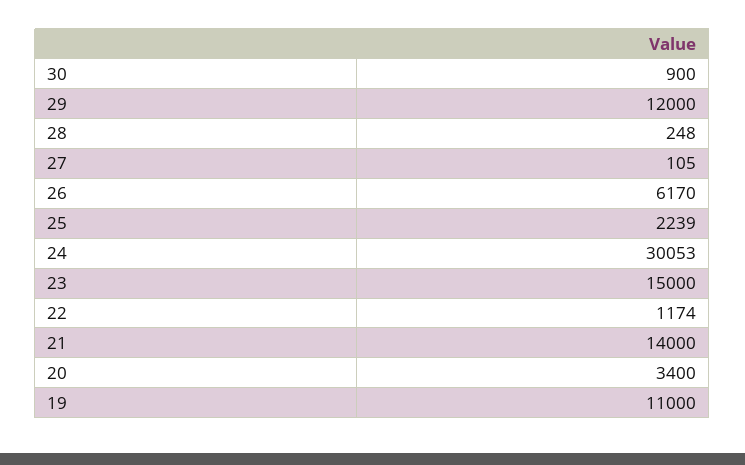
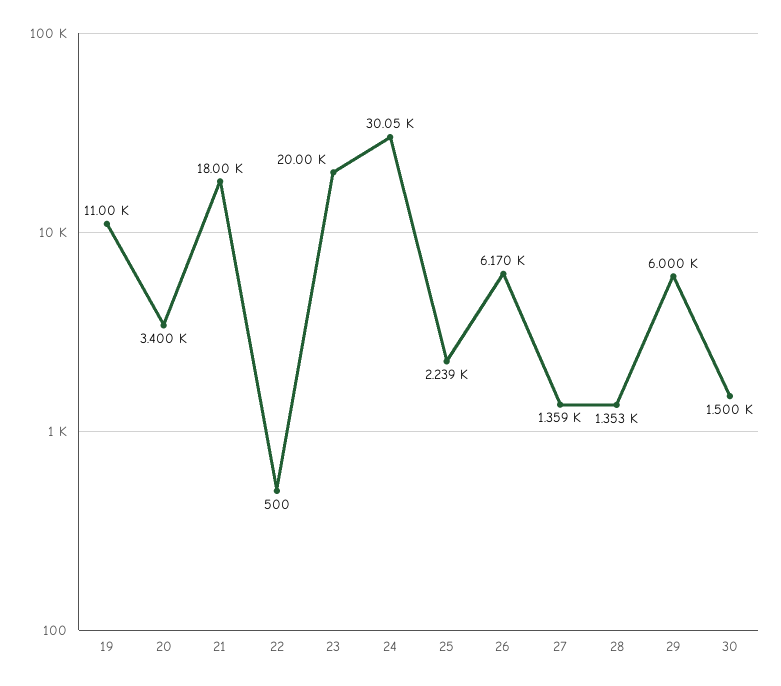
  {
-   "30": 900,
+   "30": 1500,
-   "29": 12000,
+   "29": 6000,
-   "28": 248,
+   "28": 1353,
-   "27": 105,
+   "27": 1359,
    "26": 6170,
    "25": 2239,
    "24": 30053,
-   "23": 15000,
+   "23": 20000,
-   "22": 1174,
+   "22": 500,
-   "21": 14000,
+   "21": 18000,
    "20": 3400,
    "19": 11000
  }

